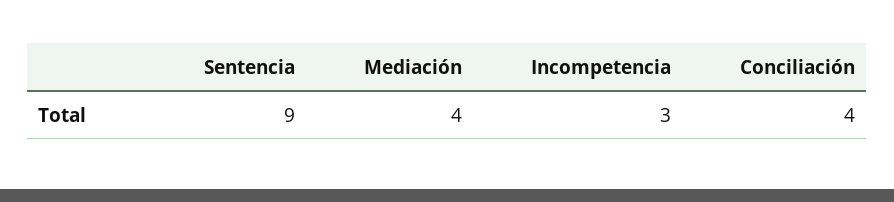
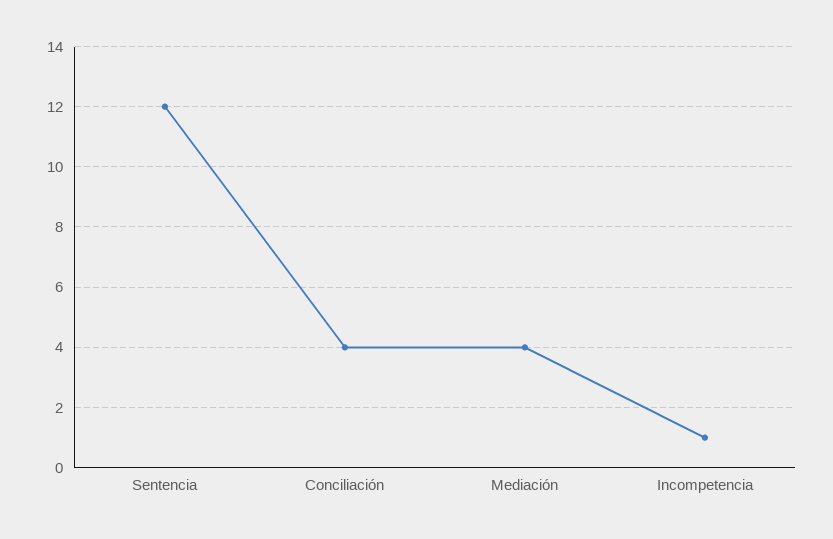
  {
-   "Sentencia": 9,
+   "Sentencia": 12,
    "Mediación": 4,
-   "Incompetencia": 3,
+   "Incompetencia": 1,
    "Conciliación": 4
  }

